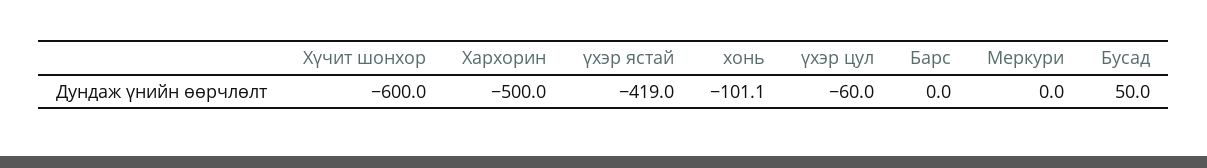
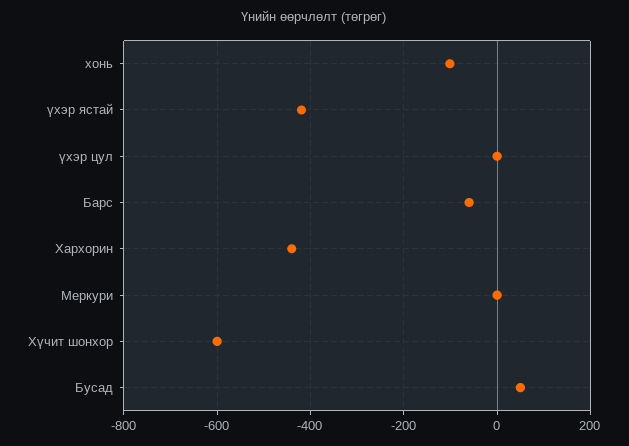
  {
    "Хүчит шонхор": -600,
-   "Хархорин": -500,
+   "Хархорин": -440,
    "үхэр ястай": -419,
    "хонь": -101.1,
-   "үхэр цул": -60,
+   "үхэр цул": 0,
-   "Барс": 0,
+   "Барс": -60,
    "Меркури": 0,
    "Бусад": 50
  }

